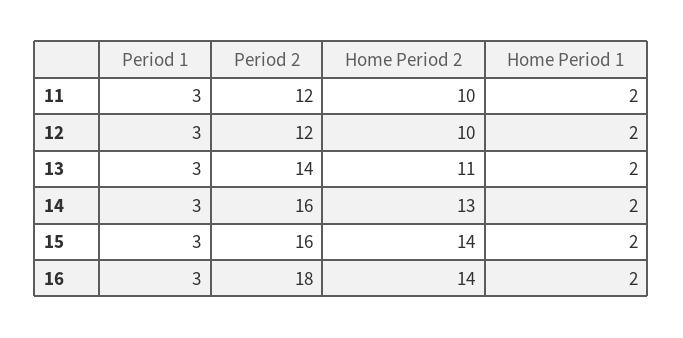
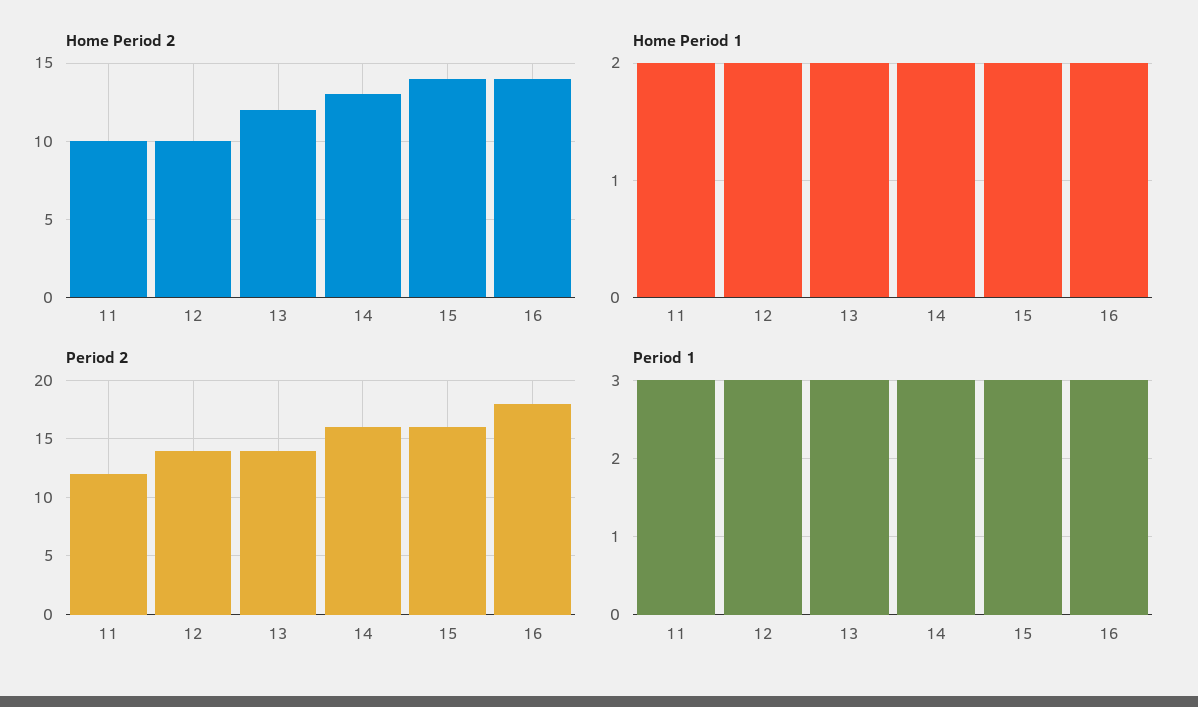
  {
    "Period 1": {
      "11": 3,
      "12": 3,
      "13": 3,
      "14": 3,
      "15": 3,
      "16": 3
    },
    "Period 2": {
      "11": 12,
-     "12": 12,
+     "12": 14,
      "13": 14,
      "14": 16,
      "15": 16,
      "16": 18
    },
    "Home Period 2": {
      "11": 10,
      "12": 10,
-     "13": 11,
+     "13": 12,
      "14": 13,
      "15": 14,
      "16": 14
    },
    "Home Period 1": {
      "11": 2,
      "12": 2,
      "13": 2,
      "14": 2,
      "15": 2,
      "16": 2
    }
  }

